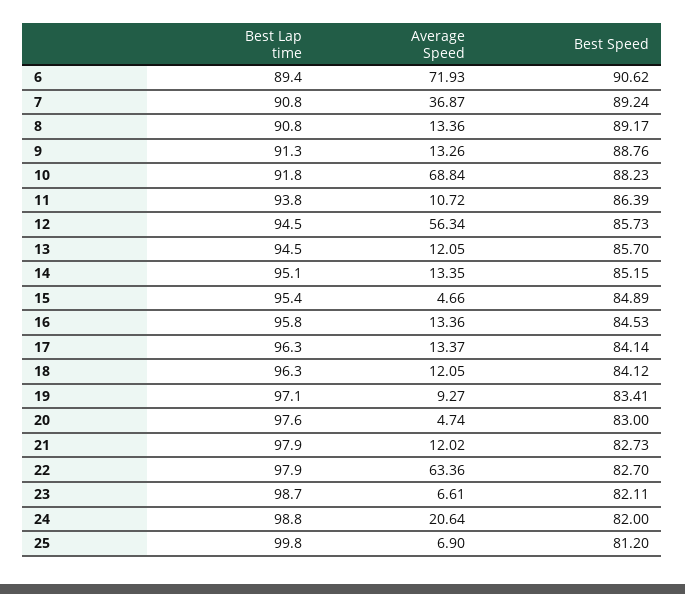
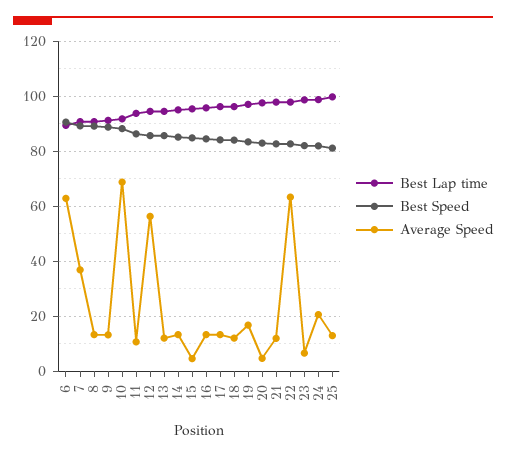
  {
    "Best Lap time": {
      "6": 89.4,
      "7": 90.8,
      "8": 90.8,
      "9": 91.3,
      "10": 91.8,
      "11": 93.8,
      "12": 94.5,
      "13": 94.5,
      "14": 95.1,
      "15": 95.4,
      "16": 95.8,
      "17": 96.3,
      "18": 96.3,
      "19": 97.1,
      "20": 97.6,
      "21": 97.9,
      "22": 97.9,
      "23": 98.7,
      "24": 98.8,
      "25": 99.8
    },
    "Average Speed": {
-     "6": 71.93,
+     "6": 62.5,
      "7": 36.87,
      "8": 13.36,
      "9": 13.26,
      "10": 68.84,
      "11": 10.72,
      "12": 56.34,
      "13": 12.05,
      "14": 13.35,
      "15": 4.66,
      "16": 13.36,
      "17": 13.37,
      "18": 12.05,
-     "19": 9.27,
+     "19": 17.5,
      "20": 4.74,
      "21": 12.02,
      "22": 63.36,
      "23": 6.61,
      "24": 20.64,
-     "25": 6.9
+     "25": 12.5
    },
    "Best Speed": {
      "6": 90.62,
      "7": 89.24,
      "8": 89.17,
      "9": 88.76,
      "10": 88.23,
      "11": 86.39,
      "12": 85.73,
      "13": 85.7,
      "14": 85.15,
      "15": 84.89,
      "16": 84.53,
      "17": 84.14,
      "18": 84.12,
      "19": 83.41,
      "20": 83,
      "21": 82.73,
      "22": 82.7,
      "23": 82.11,
      "24": 82,
      "25": 81.2
    }
  }

